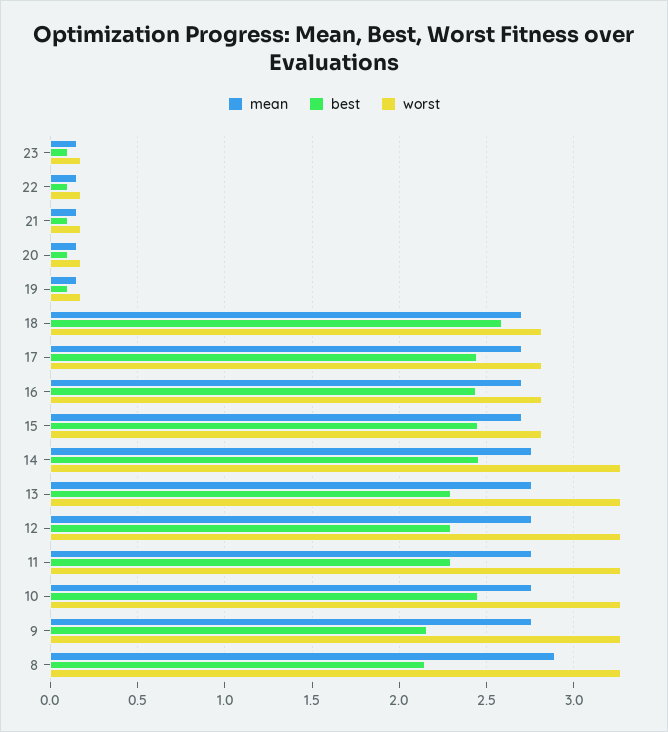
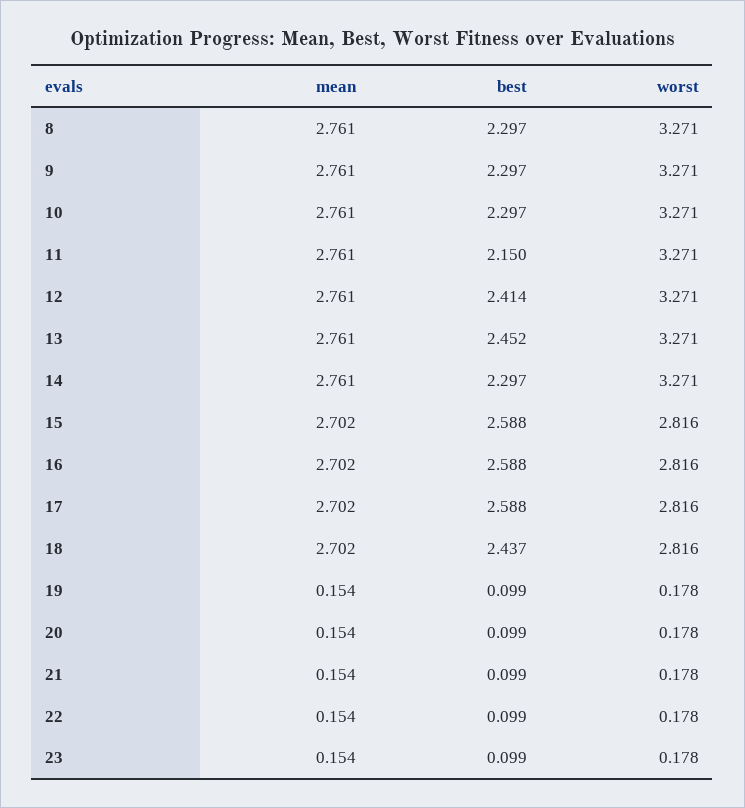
  {
    "mean": {
      "23": 0.154,
      "22": 0.154,
      "21": 0.154,
      "20": 0.154,
      "19": 0.154,
      "18": 2.702,
      "17": 2.702,
      "16": 2.702,
      "15": 2.702,
      "14": 2.761,
      "13": 2.761,
      "12": 2.761,
      "11": 2.761,
      "10": 2.761,
      "9": 2.761,
-     "8": 2.9
+     "8": 2.761
    },
    "best": {
      "23": 0.099,
      "22": 0.099,
      "21": 0.099,
      "20": 0.099,
      "19": 0.099,
-     "18": 2.6,
+     "18": 2.437,
-     "17": 2.45,
+     "17": 2.588,
-     "16": 2.45,
+     "16": 2.588,
-     "15": 2.45,
+     "15": 2.588,
-     "14": 2.45,
+     "14": 2.297,
-     "13": 2.3,
+     "13": 2.452,
-     "12": 2.3,
+     "12": 2.414,
-     "11": 2.3,
+     "11": 2.15,
-     "10": 2.45,
+     "10": 2.297,
-     "9": 2.15,
+     "9": 2.297,
-     "8": 2.15
+     "8": 2.297
    },
    "worst": {
      "23": 0.178,
      "22": 0.178,
      "21": 0.178,
      "20": 0.178,
      "19": 0.178,
      "18": 2.816,
      "17": 2.816,
      "16": 2.816,
      "15": 2.816,
      "14": 3.271,
      "13": 3.271,
      "12": 3.271,
      "11": 3.271,
      "10": 3.271,
      "9": 3.271,
      "8": 3.271
    }
  }

